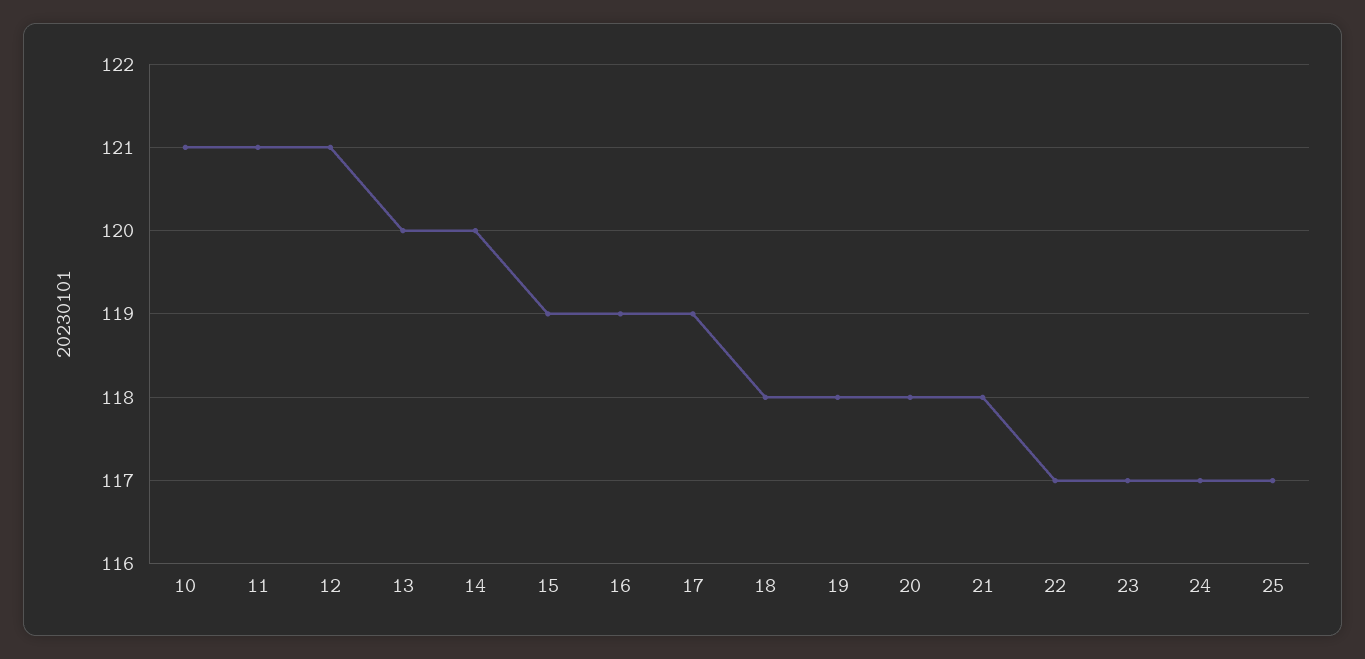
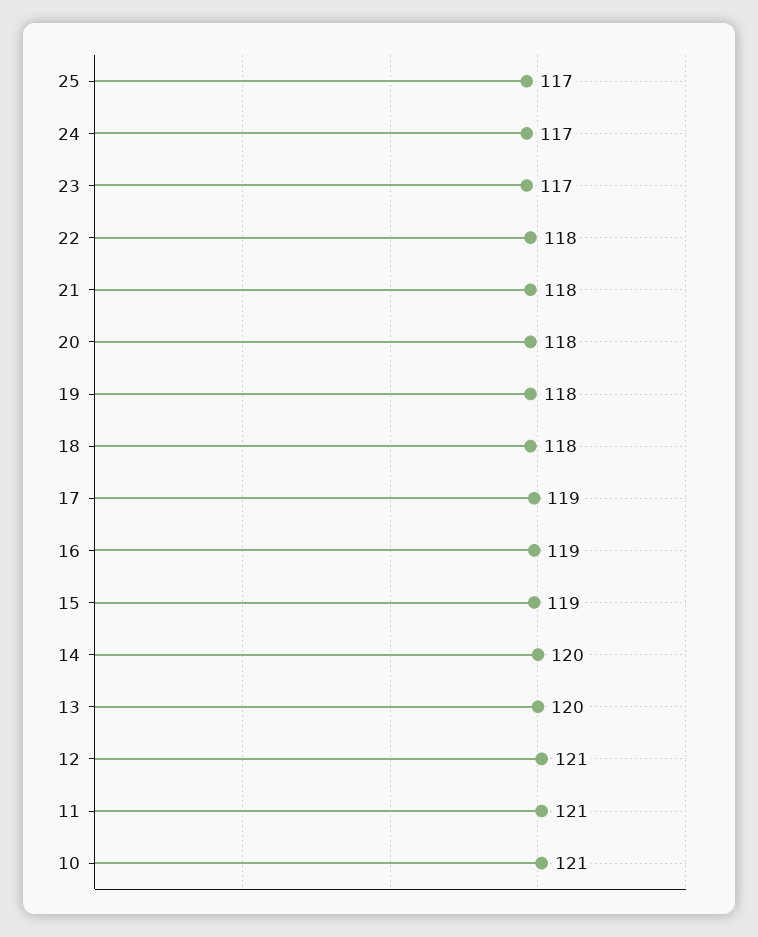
  {
    "10": 121,
    "11": 121,
    "12": 121,
    "13": 120,
    "14": 120,
    "15": 119,
    "16": 119,
    "17": 119,
    "18": 118,
    "19": 118,
    "20": 118,
    "21": 118,
-   "22": 117,
+   "22": 118,
    "23": 117,
    "24": 117,
    "25": 117
  }

